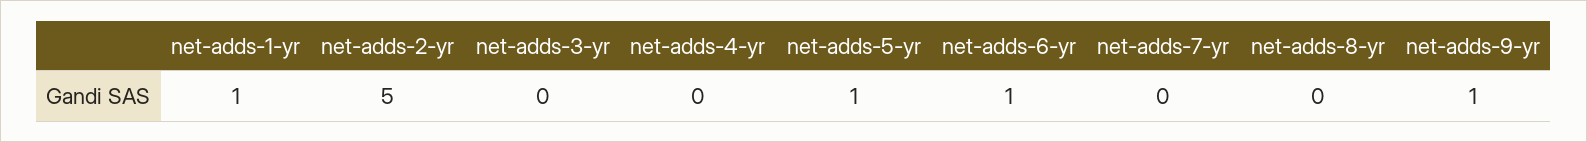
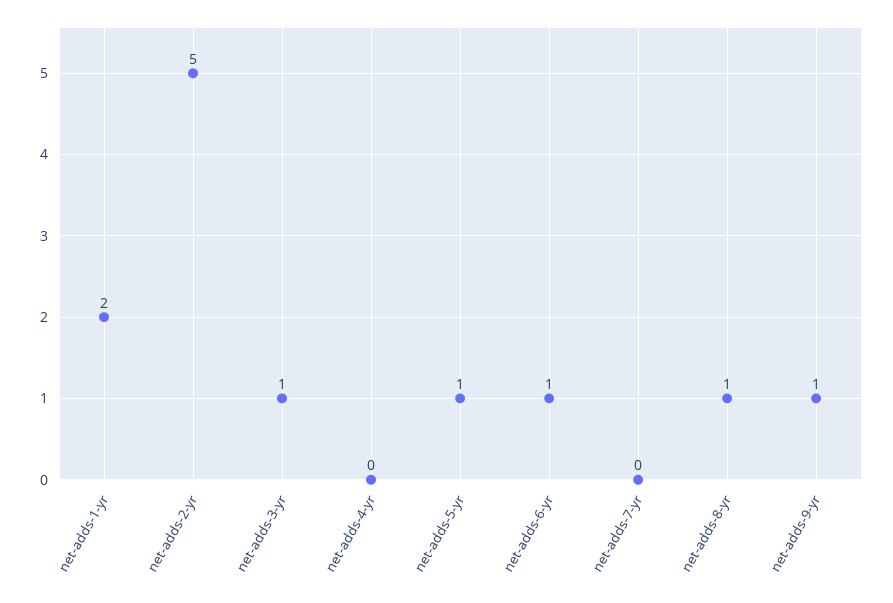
  {
-   "net-adds-1-yr": 1,
+   "net-adds-1-yr": 2,
    "net-adds-2-yr": 5,
-   "net-adds-3-yr": 0,
+   "net-adds-3-yr": 1,
    "net-adds-4-yr": 0,
    "net-adds-5-yr": 1,
    "net-adds-6-yr": 1,
    "net-adds-7-yr": 0,
-   "net-adds-8-yr": 0,
+   "net-adds-8-yr": 1,
    "net-adds-9-yr": 1
  }

